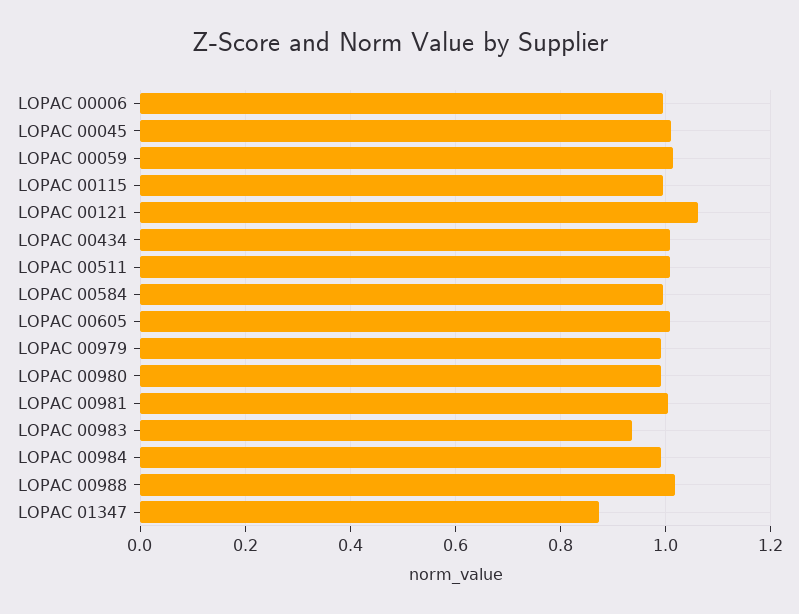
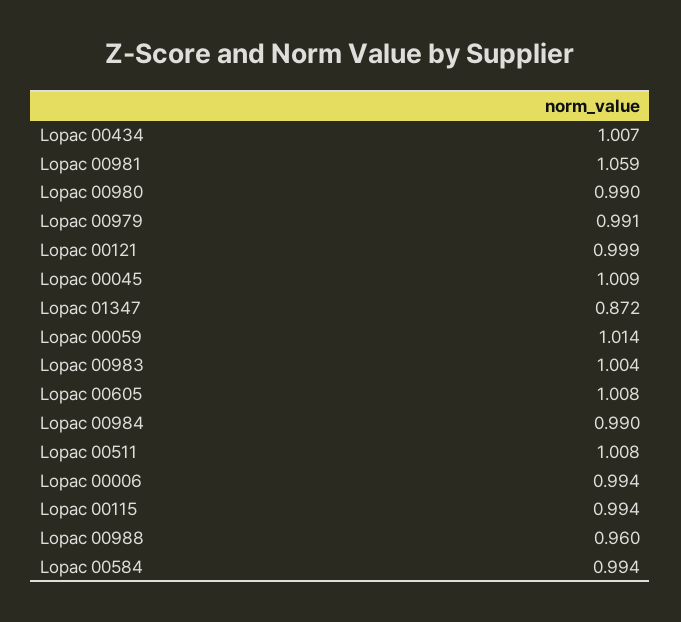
  {
    "LOPAC 00006": 0.994,
    "LOPAC 00045": 1.009,
    "LOPAC 00059": 1.014,
    "LOPAC 00115": 0.994,
-   "LOPAC 00121": 1.06,
+   "LOPAC 00121": 0.999,
    "LOPAC 00434": 1.007,
    "LOPAC 00511": 1.008,
    "LOPAC 00584": 0.994,
    "LOPAC 00605": 1.008,
    "LOPAC 00979": 0.991,
    "LOPAC 00980": 0.99,
-   "LOPAC 00981": 1,
+   "LOPAC 00981": 1.059,
-   "LOPAC 00983": 0.94,
+   "LOPAC 00983": 1.004,
    "LOPAC 00984": 0.99,
-   "LOPAC 00988": 1.02,
+   "LOPAC 00988": 0.96,
    "LOPAC 01347": 0.872
  }

